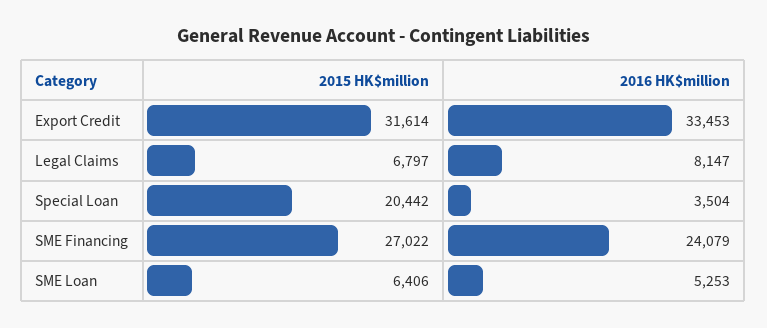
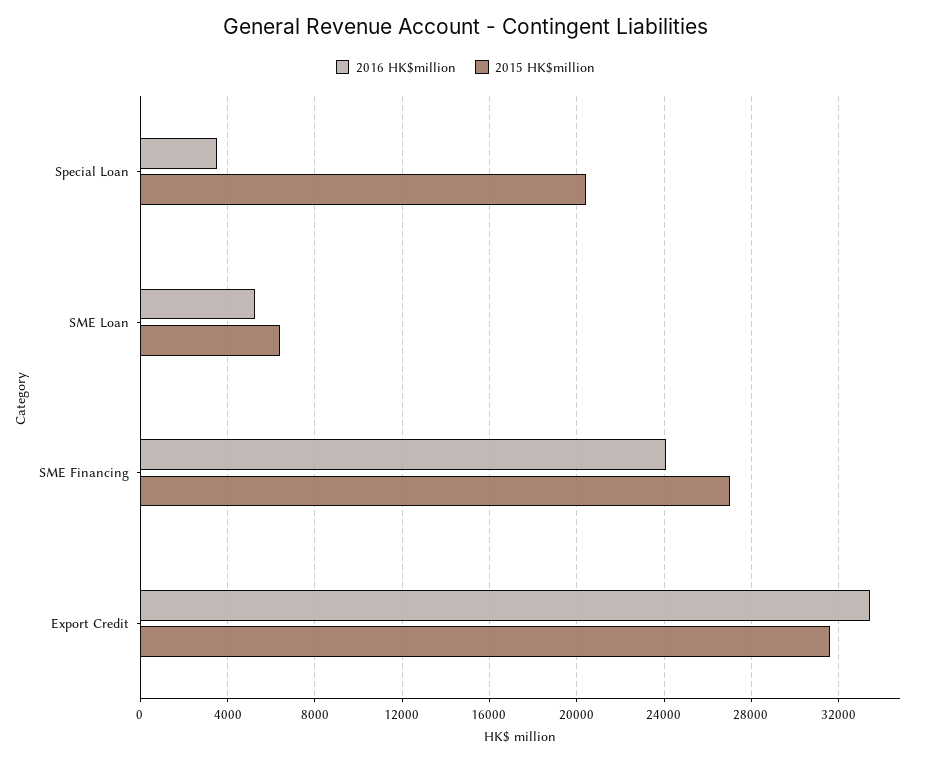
  {
    "2015 HK$million": {
      "Export Credit": 31614,
-     "Legal Claims": 6797,
      "Special Loan": 20442,
      "SME Financing": 27022,
      "SME Loan": 6406
    },
    "2016 HK$million": {
      "Export Credit": 33453,
-     "Legal Claims": 8147,
      "Special Loan": 3504,
      "SME Financing": 24079,
      "SME Loan": 5253
    }
  }

